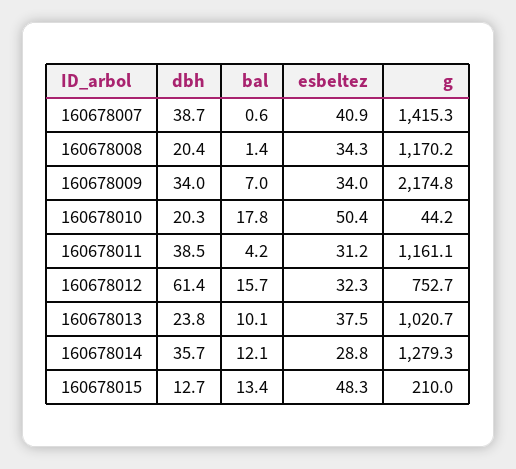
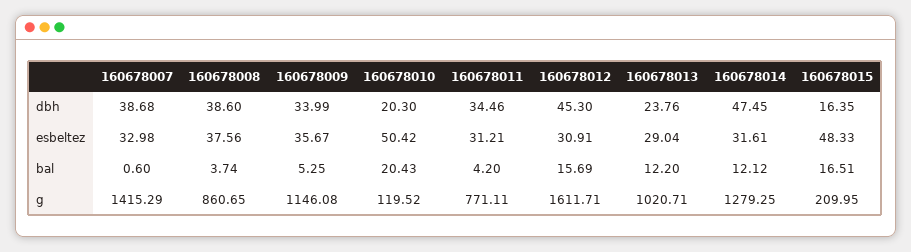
  {
    "dbh": {
      "160678007": 38.68,
-     "160678008": 20.4,
+     "160678008": 38.6,
      "160678009": 33.99,
      "160678010": 20.3,
-     "160678011": 38.5,
+     "160678011": 34.46,
-     "160678012": 61.4,
+     "160678012": 45.3,
      "160678013": 23.76,
-     "160678014": 35.7,
+     "160678014": 47.45,
-     "160678015": 12.7
+     "160678015": 16.35
    },
    "bal": {
      "160678007": 0.6,
-     "160678008": 1.4,
+     "160678008": 3.74,
-     "160678009": 7,
+     "160678009": 5.25,
-     "160678010": 17.8,
+     "160678010": 20.43,
      "160678011": 4.2,
      "160678012": 15.69,
-     "160678013": 10.1,
+     "160678013": 12.2,
      "160678014": 12.12,
-     "160678015": 13.4
+     "160678015": 16.51
    },
    "esbeltez": {
-     "160678007": 40.9,
+     "160678007": 32.98,
-     "160678008": 34.3,
+     "160678008": 37.56,
-     "160678009": 34,
+     "160678009": 35.67,
      "160678010": 50.42,
      "160678011": 31.21,
-     "160678012": 32.3,
+     "160678012": 30.91,
-     "160678013": 37.5,
+     "160678013": 29.04,
-     "160678014": 28.8,
+     "160678014": 31.61,
      "160678015": 48.33
    },
    "g": {
      "160678007": 1415.29,
-     "160678008": 1170.2,
+     "160678008": 860.65,
-     "160678009": 2174.8,
+     "160678009": 1146.08,
-     "160678010": 44.2,
+     "160678010": 119.52,
-     "160678011": 1161.1,
+     "160678011": 771.11,
-     "160678012": 752.7,
+     "160678012": 1611.71,
      "160678013": 1020.71,
      "160678014": 1279.25,
      "160678015": 209.95
    }
  }

